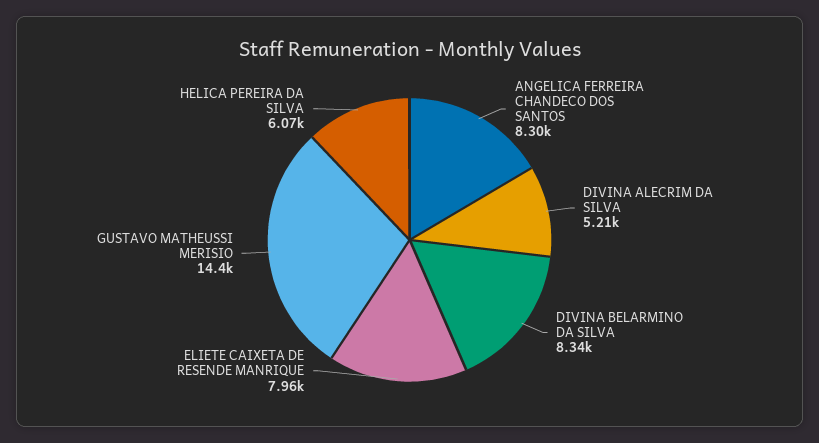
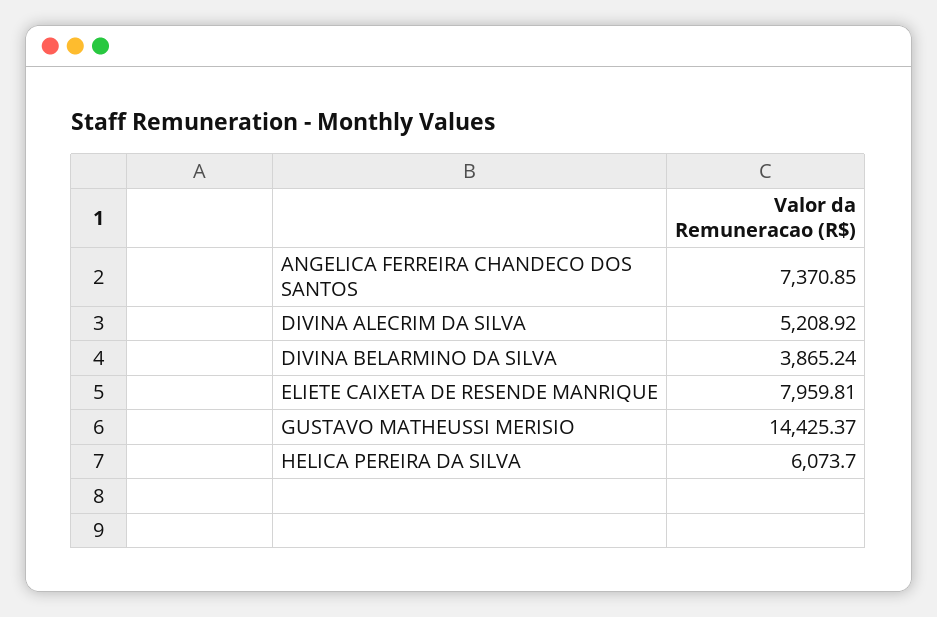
  {
-   "ANGELICA FERREIRA CHANDECO DOS SANTOS": 8300,
+   "ANGELICA FERREIRA CHANDECO DOS SANTOS": 7370.85,
    "DIVINA ALECRIM DA SILVA": 5208.92,
-   "DIVINA BELARMINO DA SILVA": 8340,
+   "DIVINA BELARMINO DA SILVA": 3865.24,
    "ELIETE CAIXETA DE RESENDE MANRIQUE": 7959.81,
    "GUSTAVO MATHEUSSI MERISIO": 14425.37,
    "HELICA PEREIRA DA SILVA": 6073.7
  }

